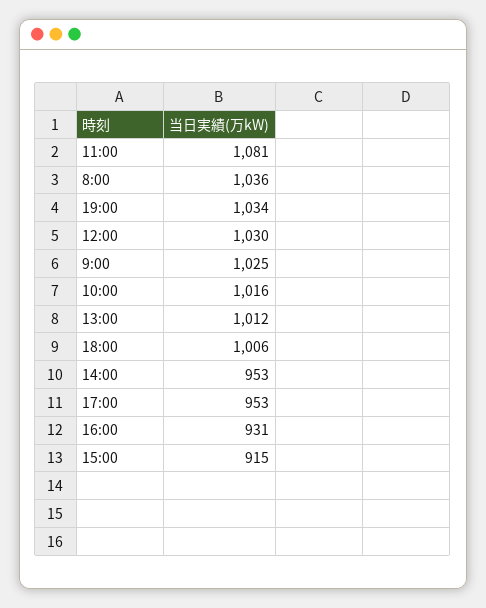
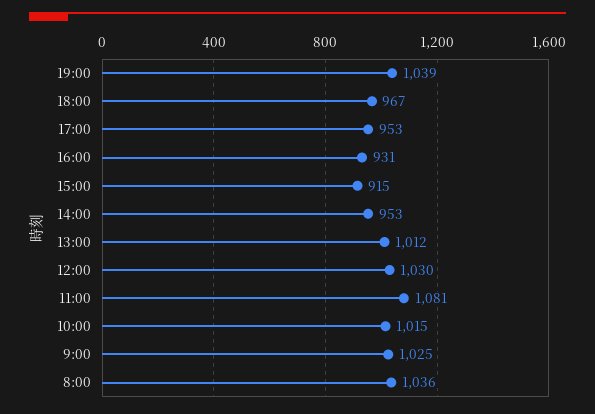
  {
    "11:00": 1081,
    "8:00": 1036,
-   "19:00": 1034,
+   "19:00": 1039,
    "12:00": 1030,
    "9:00": 1025,
-   "10:00": 1016,
+   "10:00": 1015,
    "13:00": 1012,
-   "18:00": 1006,
+   "18:00": 967,
    "14:00": 953,
    "17:00": 953,
    "16:00": 931,
    "15:00": 915
  }

